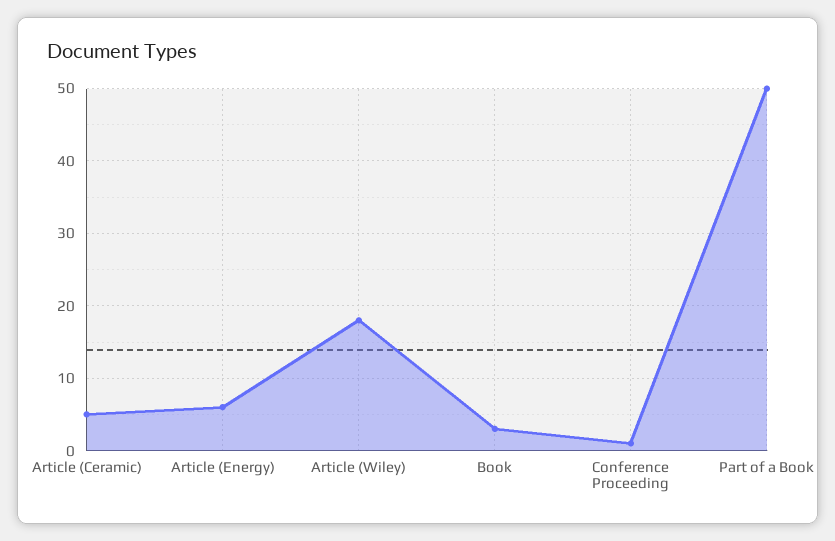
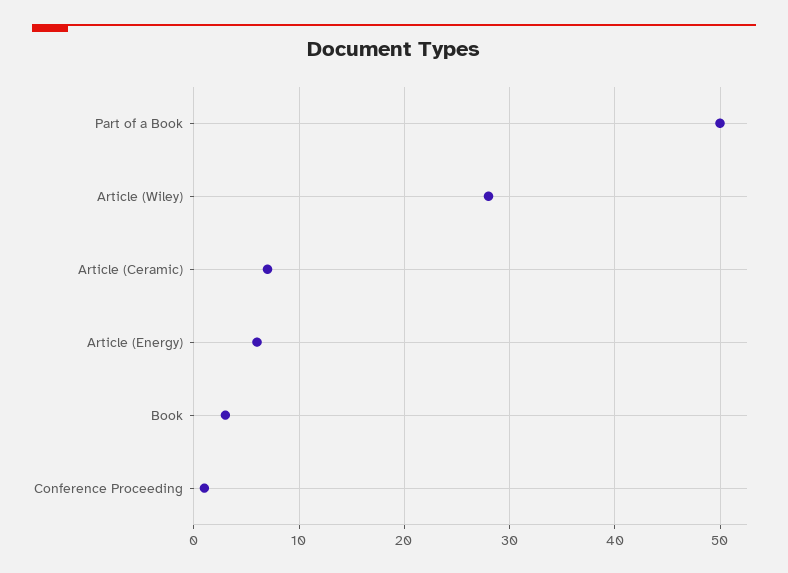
  {
-   "Article (Ceramic)": 5,
+   "Article (Ceramic)": 7,
    "Article (Energy)": 6,
-   "Article (Wiley)": 18,
+   "Article (Wiley)": 28,
    "Book": 3,
    "Conference Proceeding": 1,
    "Part of a Book": 50
  }

